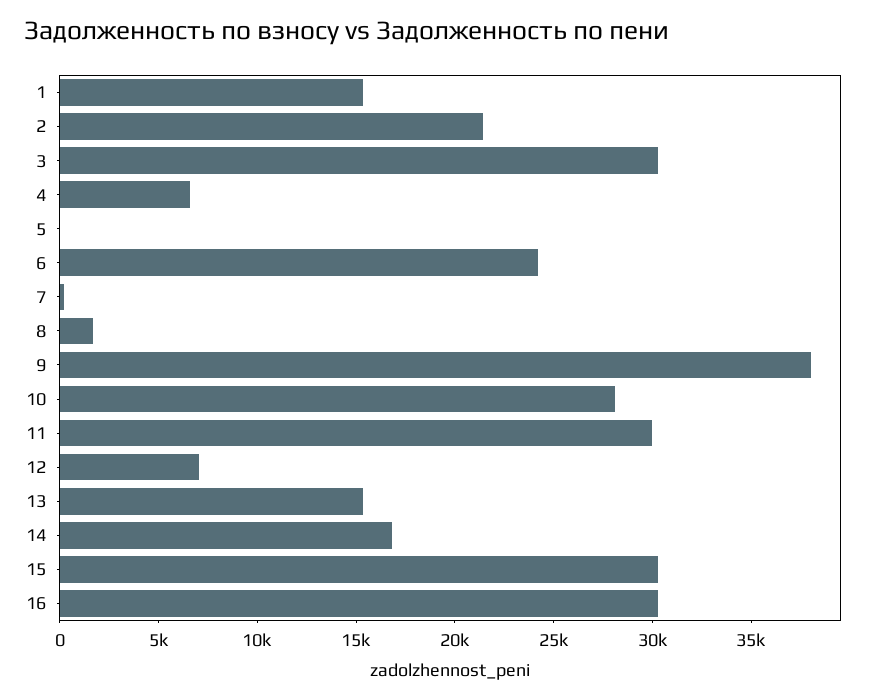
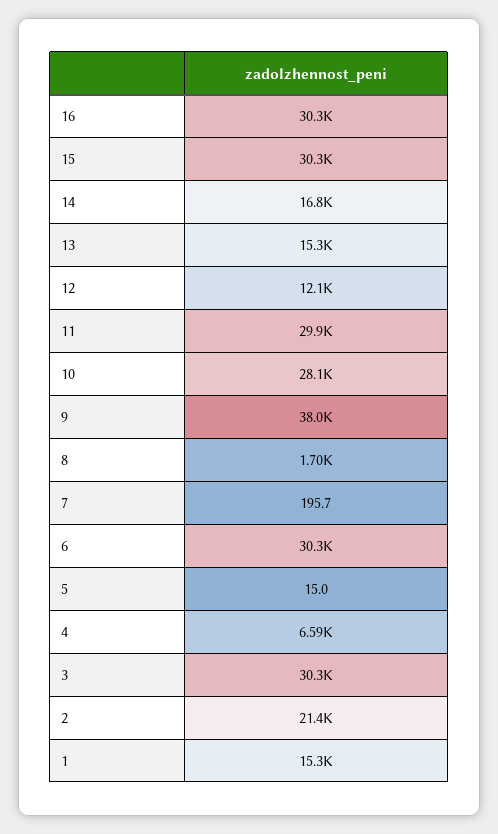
  {
    "1": 15300,
    "2": 21400,
    "3": 30300,
    "4": 6590,
    "5": 15,
-   "6": 24000,
+   "6": 30300,
    "7": 195.7,
    "8": 1700,
    "9": 38000,
    "10": 28100,
    "11": 29900,
-   "12": 7000,
+   "12": 12100,
    "13": 15300,
    "14": 16800,
    "15": 30300,
    "16": 30300
  }

